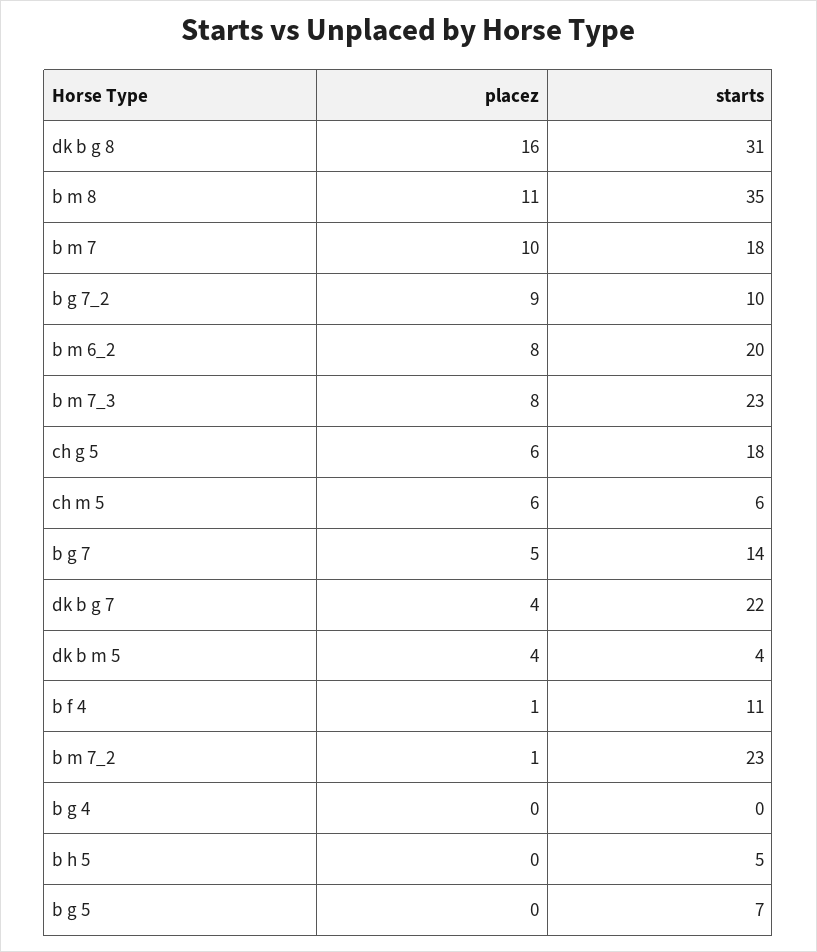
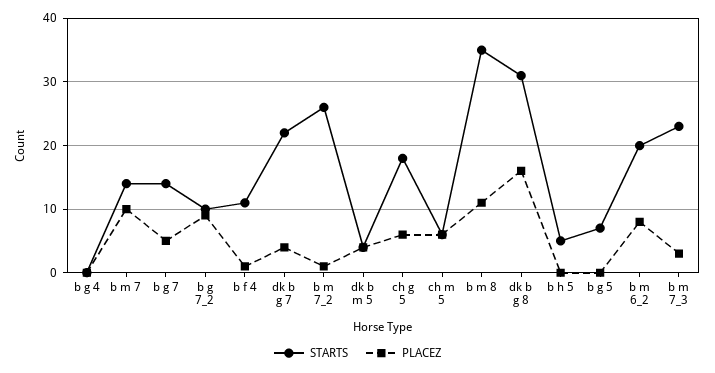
  {
    "placez": {
      "dk b g 8": 16,
      "b m 8": 11,
      "b m 7": 10,
      "b g 7_2": 9,
      "b m 6_2": 8,
-     "b m 7_3": 8,
+     "b m 7_3": 3,
      "ch g 5": 6,
      "ch m 5": 6,
      "b g 7": 5,
      "dk b g 7": 4,
      "dk b m 5": 4,
      "b f 4": 1,
      "b m 7_2": 1,
      "b g 4": 0,
      "b h 5": 0,
      "b g 5": 0
    },
    "starts": {
      "dk b g 8": 31,
      "b m 8": 35,
-     "b m 7": 18,
+     "b m 7": 14,
      "b g 7_2": 10,
      "b m 6_2": 20,
      "b m 7_3": 23,
      "ch g 5": 18,
      "ch m 5": 6,
      "b g 7": 14,
      "dk b g 7": 22,
      "dk b m 5": 4,
      "b f 4": 11,
-     "b m 7_2": 23,
+     "b m 7_2": 26,
      "b g 4": 0,
      "b h 5": 5,
      "b g 5": 7
    }
  }

